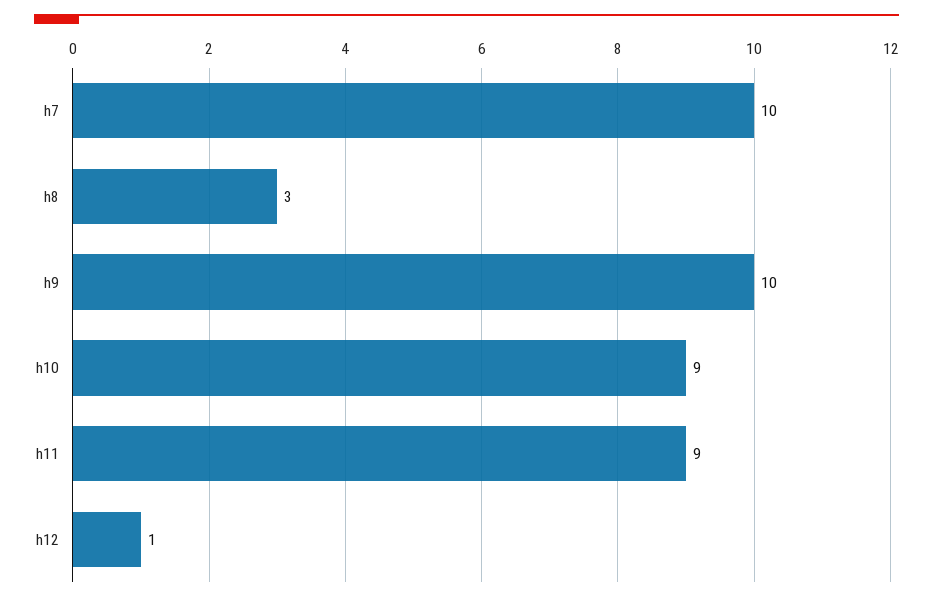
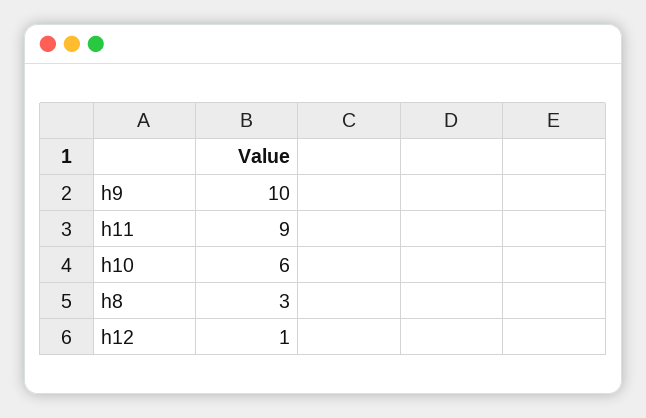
  {
-   "h7": 10,
    "h8": 3,
    "h9": 10,
-   "h10": 9,
+   "h10": 6,
    "h11": 9,
    "h12": 1
  }

